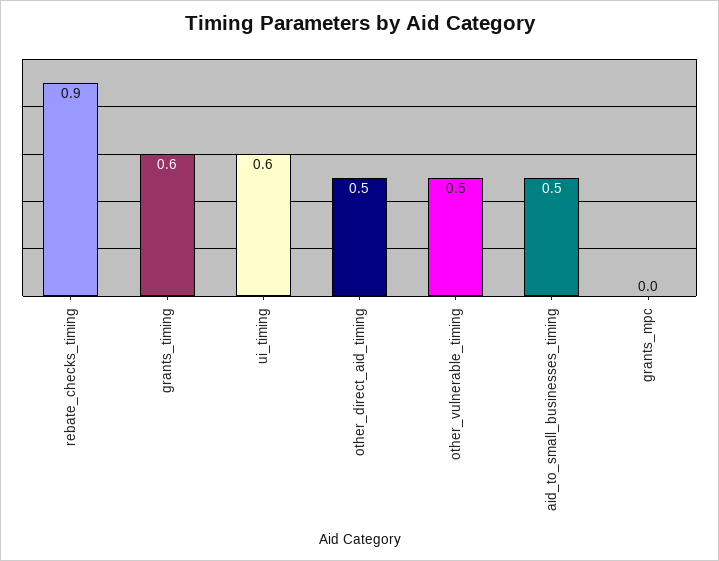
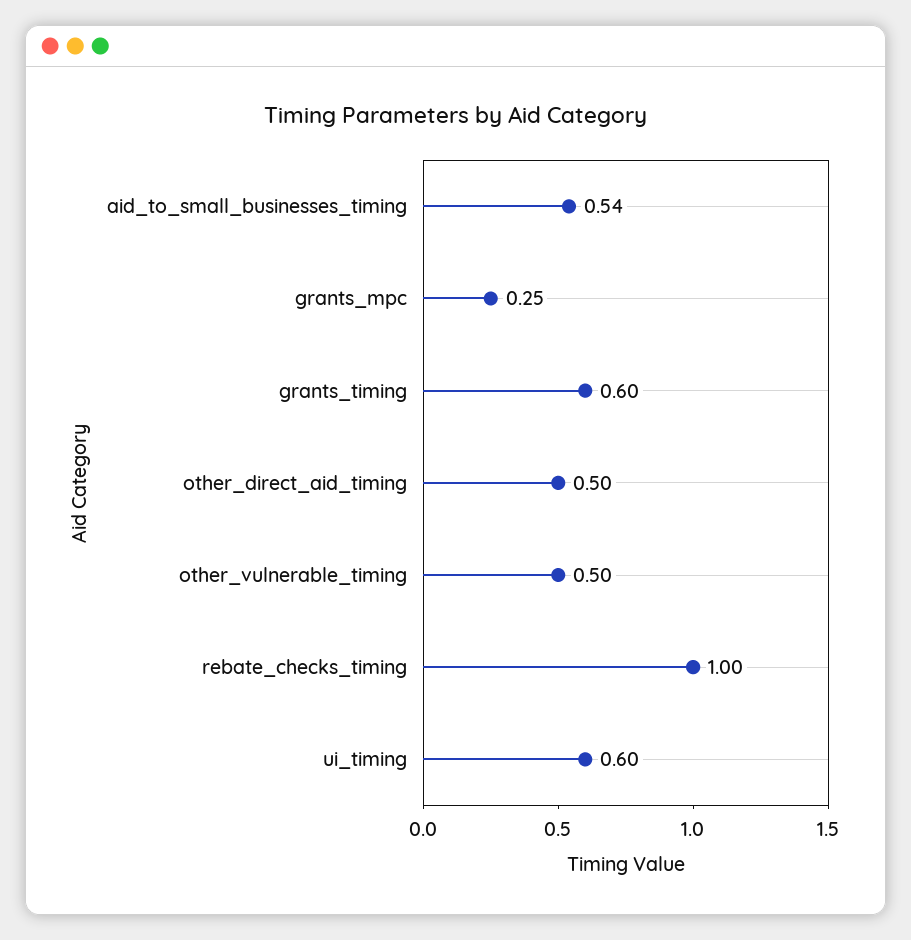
  {
-   "rebate_checks_timing": 0.9,
+   "rebate_checks_timing": 1,
    "grants_timing": 0.6,
    "ui_timing": 0.6,
    "other_direct_aid_timing": 0.5,
    "other_vulnerable_timing": 0.5,
-   "aid_to_small_businesses_timing": 0.5,
+   "aid_to_small_businesses_timing": 0.54,
-   "grants_mpc": 0
+   "grants_mpc": 0.25
  }

